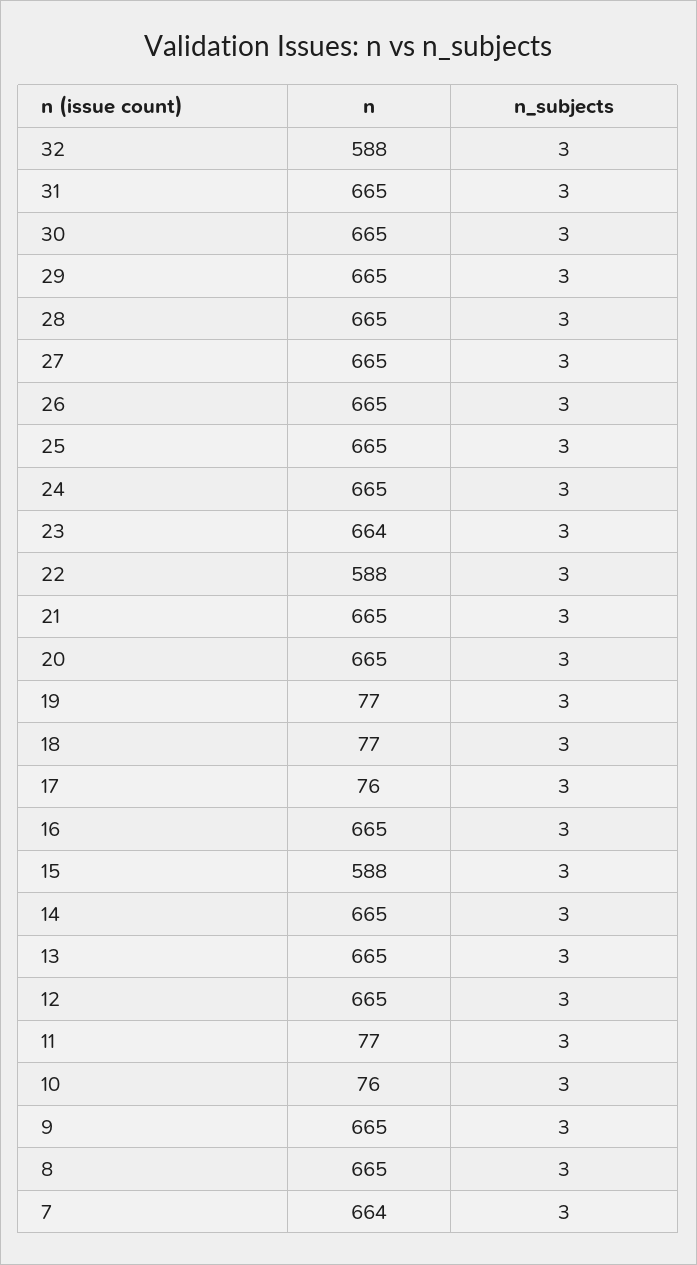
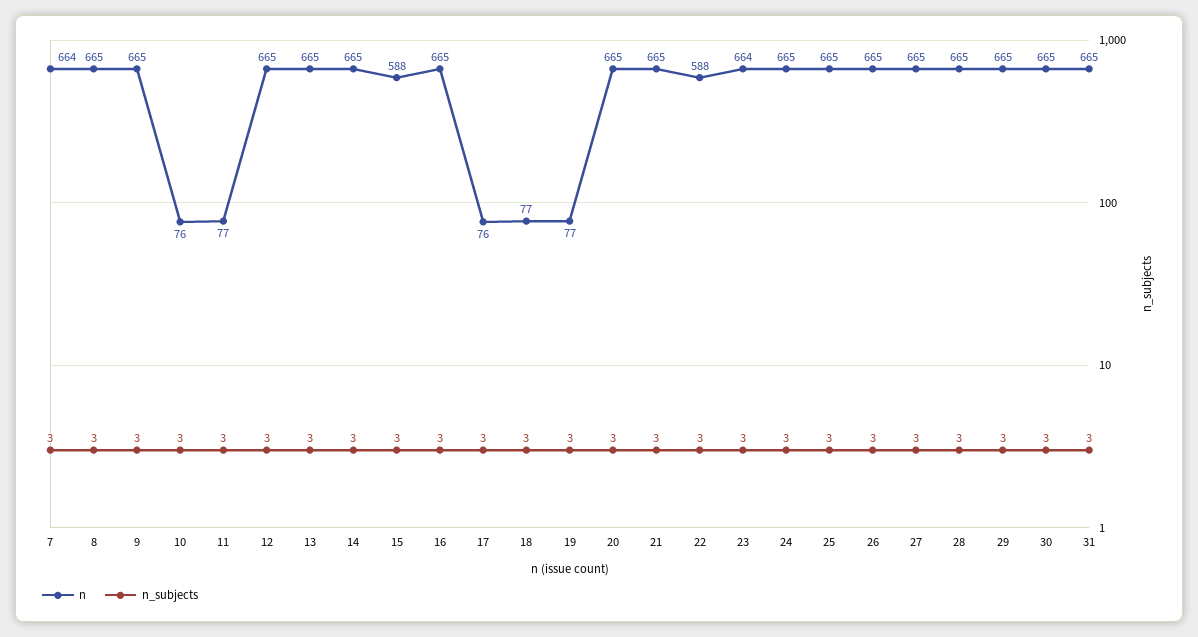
  {
    "n": {
-     "32": 588,
      "31": 665,
      "30": 665,
      "29": 665,
      "28": 665,
      "27": 665,
      "26": 665,
      "25": 665,
      "24": 665,
      "23": 664,
      "22": 588,
      "21": 665,
      "20": 665,
      "19": 77,
      "18": 77,
      "17": 76,
      "16": 665,
      "15": 588,
      "14": 665,
      "13": 665,
      "12": 665,
      "11": 77,
      "10": 76,
      "9": 665,
      "8": 665,
      "7": 664
    },
    "n_subjects": {
-     "32": 3,
      "31": 3,
      "30": 3,
      "29": 3,
      "28": 3,
      "27": 3,
      "26": 3,
      "25": 3,
      "24": 3,
      "23": 3,
      "22": 3,
      "21": 3,
      "20": 3,
      "19": 3,
      "18": 3,
      "17": 3,
      "16": 3,
      "15": 3,
      "14": 3,
      "13": 3,
      "12": 3,
      "11": 3,
      "10": 3,
      "9": 3,
      "8": 3,
      "7": 3
    }
  }

